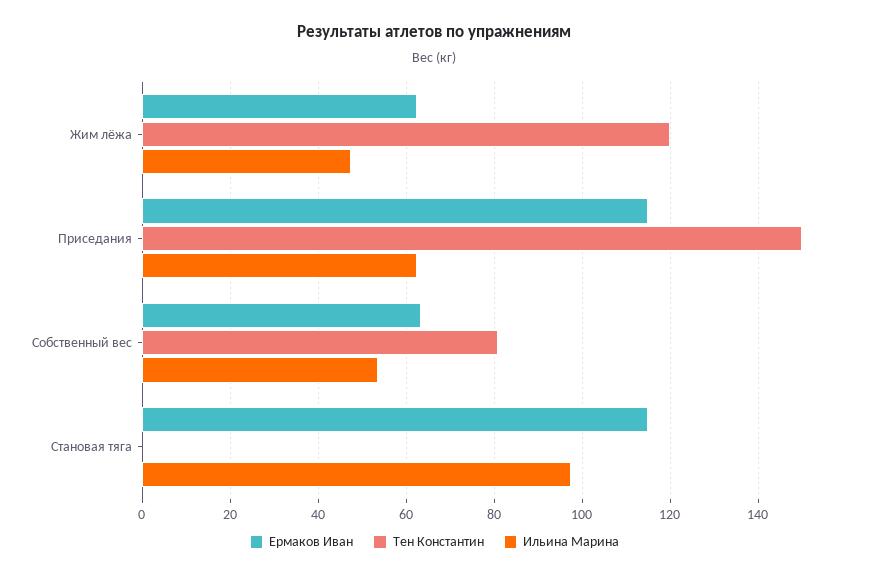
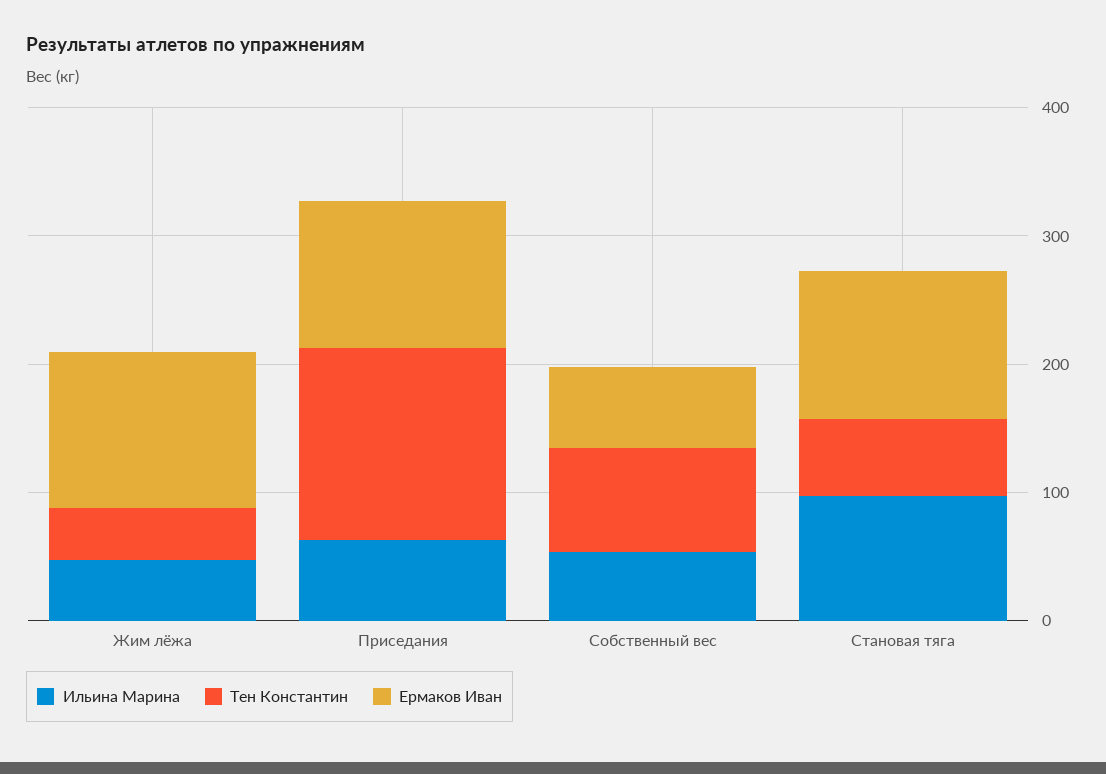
  {
    "Ермаков Иван": {
-     "Жим лёжа": 62,
+     "Жим лёжа": 120,
      "Приседания": 116,
      "Собственный вес": 64,
      "Становая тяга": 116
    },
    "Тен Константин": {
-     "Жим лёжа": 120,
+     "Жим лёжа": 40,
      "Приседания": 150,
      "Собственный вес": 80,
-     "Становая тяга": 0
+     "Становая тяга": 60
    },
    "Ильина Марина": {
      "Жим лёжа": 48,
      "Приседания": 62,
      "Собственный вес": 54,
      "Становая тяга": 98
    }
  }

